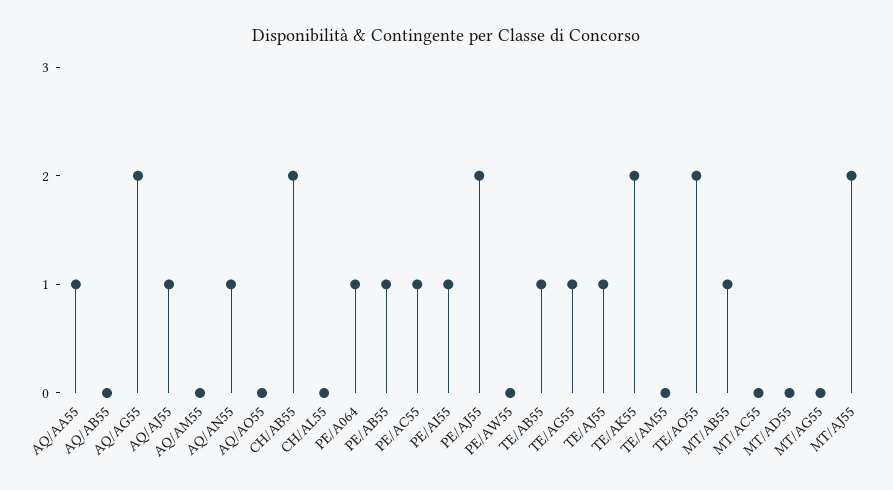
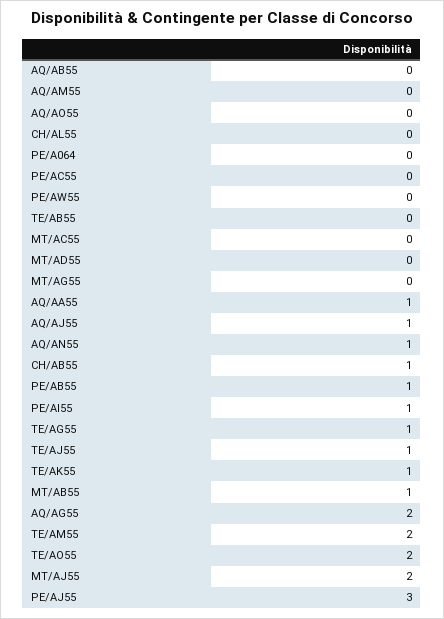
  {
    "AQ/AA55": 1,
    "AQ/AB55": 0,
    "AQ/AG55": 2,
    "AQ/AJ55": 1,
    "AQ/AM55": 0,
    "AQ/AN55": 1,
    "AQ/AO55": 0,
-   "CH/AB55": 2,
+   "CH/AB55": 1,
    "CH/AL55": 0,
-   "PE/A064": 1,
+   "PE/A064": 0,
    "PE/AB55": 1,
-   "PE/AC55": 1,
+   "PE/AC55": 0,
    "PE/AI55": 1,
-   "PE/AJ55": 2,
+   "PE/AJ55": 3,
    "PE/AW55": 0,
-   "TE/AB55": 1,
+   "TE/AB55": 0,
    "TE/AG55": 1,
    "TE/AJ55": 1,
-   "TE/AK55": 2,
+   "TE/AK55": 1,
-   "TE/AM55": 0,
+   "TE/AM55": 2,
    "TE/AO55": 2,
    "MT/AB55": 1,
    "MT/AC55": 0,
    "MT/AD55": 0,
    "MT/AG55": 0,
    "MT/AJ55": 2
  }

